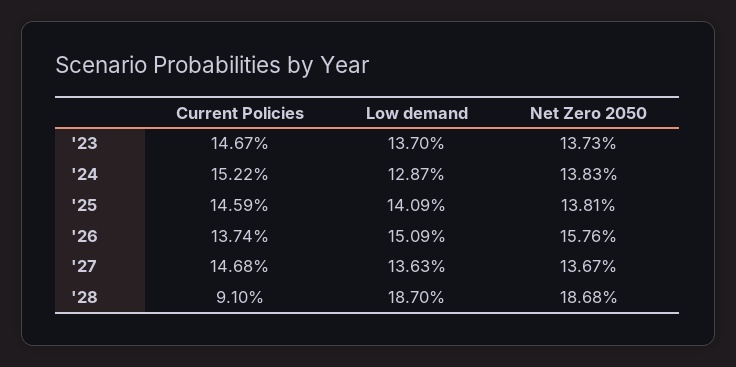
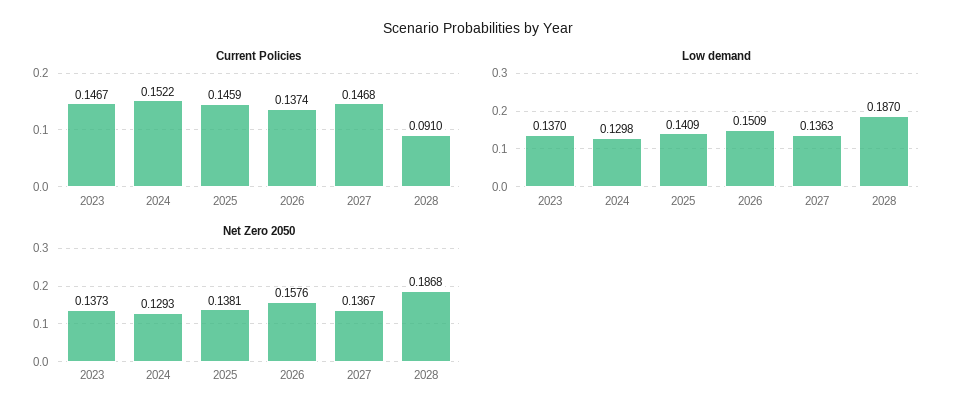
  {
    "Current Policies": {
      "'23": 0.1467,
      "'24": 0.1522,
      "'25": 0.1459,
      "'26": 0.1374,
      "'27": 0.1468,
      "'28": 0.091
    },
    "Low demand": {
      "'23": 0.137,
-     "'24": 0.1287,
+     "'24": 0.1298,
      "'25": 0.1409,
      "'26": 0.1509,
      "'27": 0.1363,
      "'28": 0.187
    },
    "Net Zero 2050": {
      "'23": 0.1373,
-     "'24": 0.1383,
+     "'24": 0.1293,
      "'25": 0.1381,
      "'26": 0.1576,
      "'27": 0.1367,
      "'28": 0.1868
    }
  }

